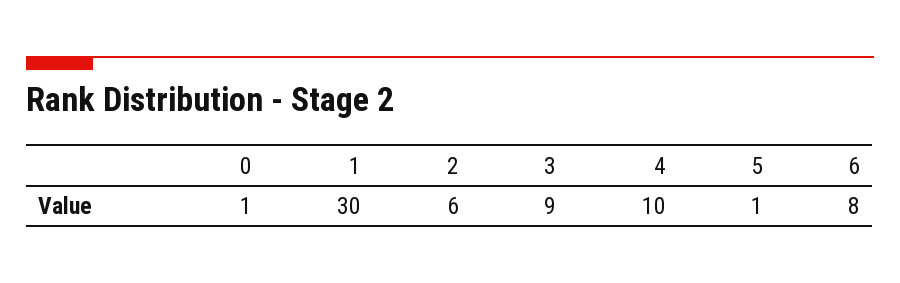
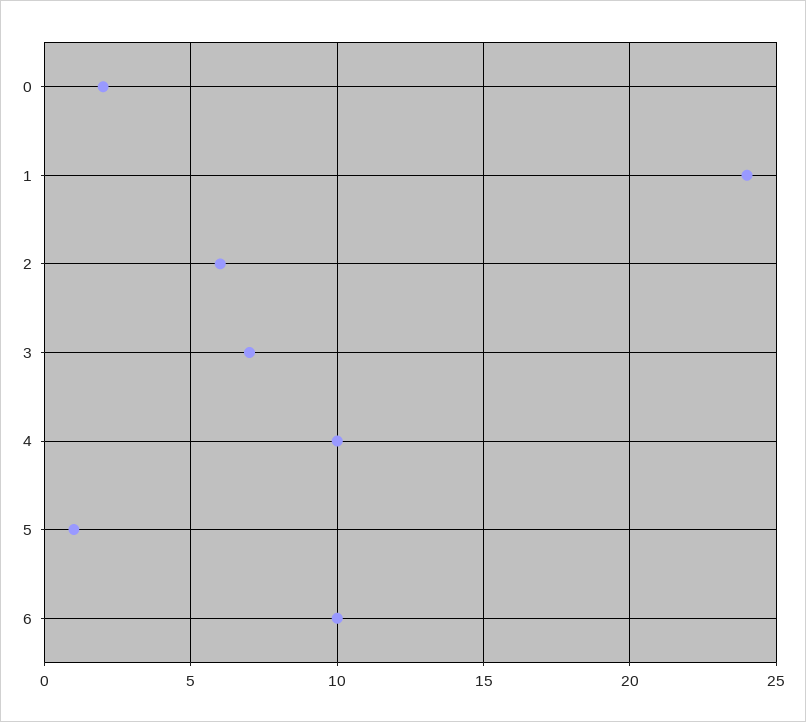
  {
-   "0": 1,
+   "0": 2,
-   "1": 30,
+   "1": 24,
    "2": 6,
-   "3": 9,
+   "3": 7,
    "4": 10,
    "5": 1,
-   "6": 8
+   "6": 10
  }

